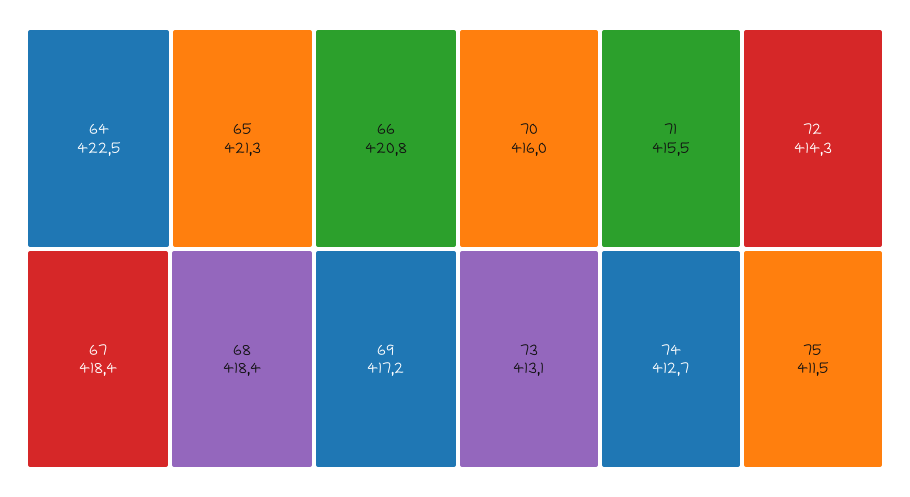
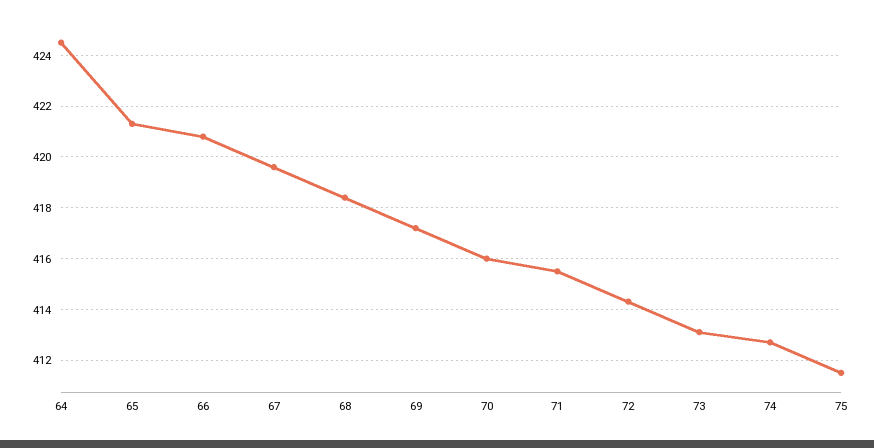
  {
-   "64": 422.5,
+   "64": 424.5,
    "65": 421.3,
    "66": 420.8,
-   "67": 418.4,
+   "67": 419.5,
    "68": 418.4,
    "69": 417.2,
    "70": 416,
    "71": 415.5,
    "72": 414.3,
    "73": 413.1,
    "74": 412.7,
    "75": 411.5
  }

